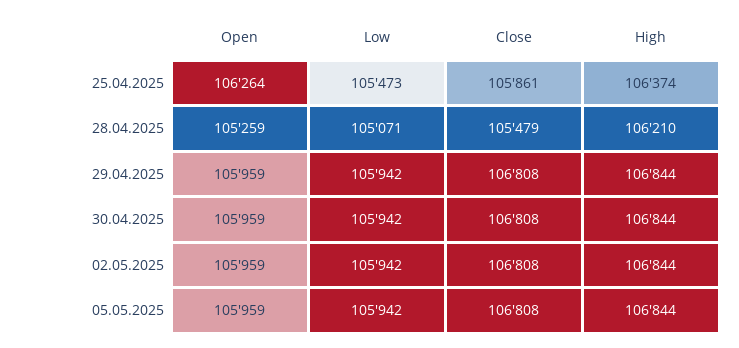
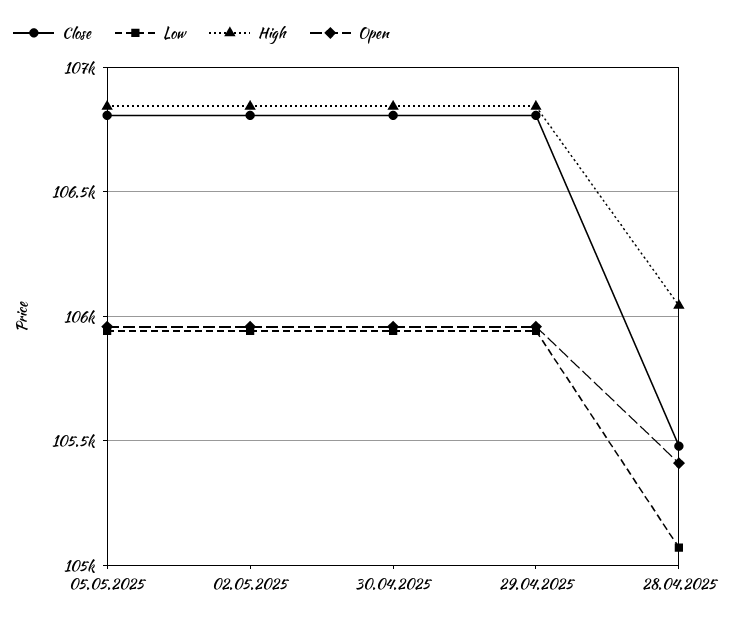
  {
    "Open": {
-     "25.04.2025": 106264,
-     "28.04.2025": 105259,
+     "28.04.2025": 105400,
      "29.04.2025": 105959,
      "30.04.2025": 105959,
      "02.05.2025": 105959,
      "05.05.2025": 105959
    },
    "Low": {
-     "25.04.2025": 105473,
      "28.04.2025": 105071,
      "29.04.2025": 105942,
      "30.04.2025": 105942,
      "02.05.2025": 105942,
      "05.05.2025": 105942
    },
    "Close": {
-     "25.04.2025": 105861,
      "28.04.2025": 105479,
      "29.04.2025": 106808,
      "30.04.2025": 106808,
      "02.05.2025": 106808,
      "05.05.2025": 106808
    },
    "High": {
-     "25.04.2025": 106374,
-     "28.04.2025": 106210,
+     "28.04.2025": 106050,
      "29.04.2025": 106844,
      "30.04.2025": 106844,
      "02.05.2025": 106844,
      "05.05.2025": 106844
    }
  }

